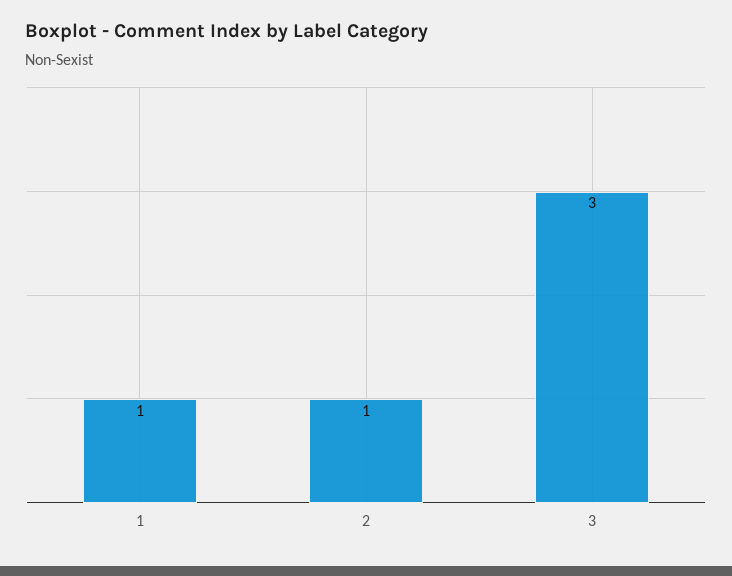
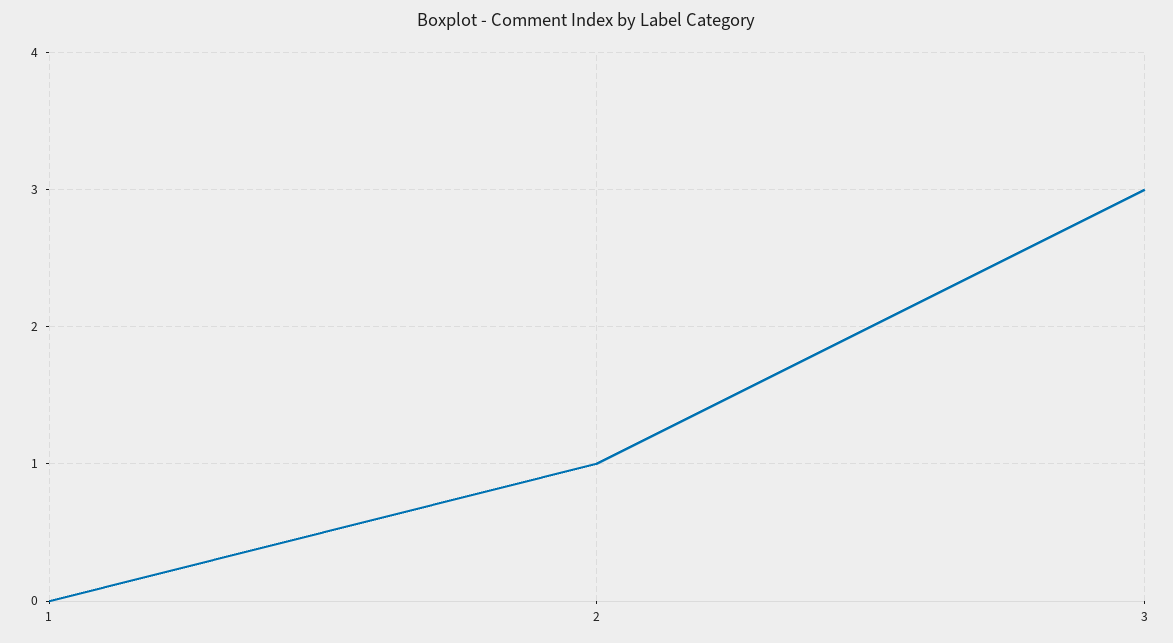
  {
-   "1": 1,
+   "1": 0,
    "2": 1,
    "3": 3
  }

